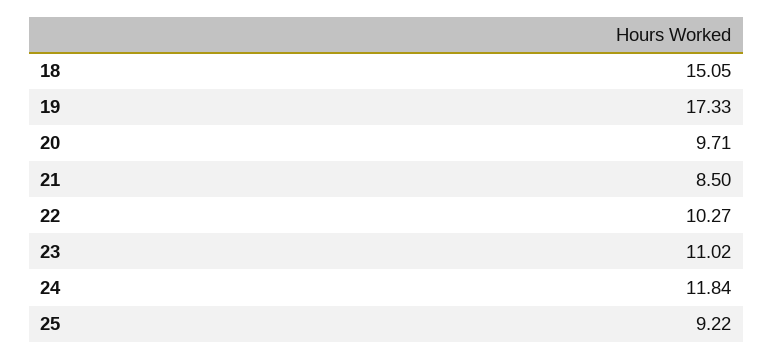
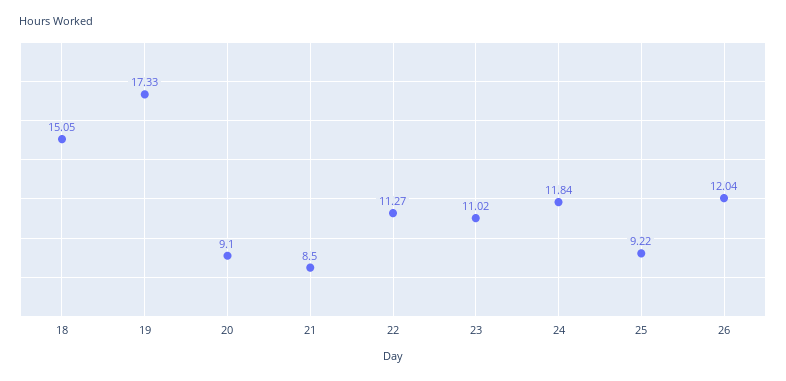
  {
    "18": 15.05,
    "19": 17.33,
-   "20": 9.71,
+   "20": 9.1,
    "21": 8.5,
-   "22": 10.27,
+   "22": 11.27,
    "23": 11.02,
    "24": 11.84,
-   "25": 9.22
+   "25": 9.22,
+   "26": 12.04
  }

